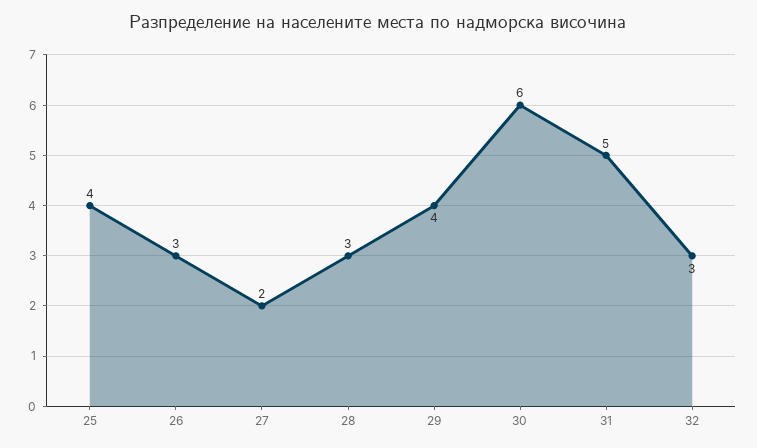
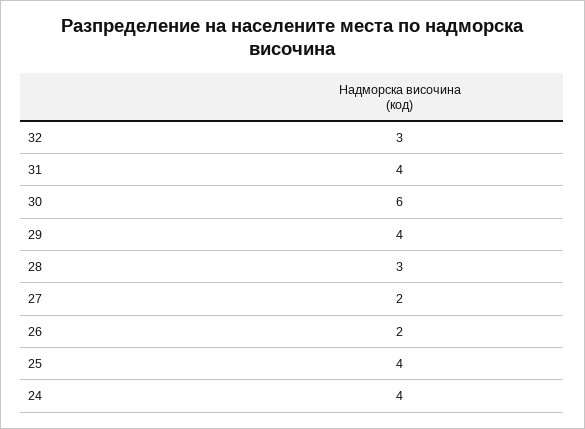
  {
    "25": 4,
-   "26": 3,
+   "26": 2,
    "27": 2,
    "28": 3,
    "29": 4,
    "30": 6,
-   "31": 5,
+   "31": 4,
-   "32": 3
+   "32": 3,
+   "24": 4
  }

